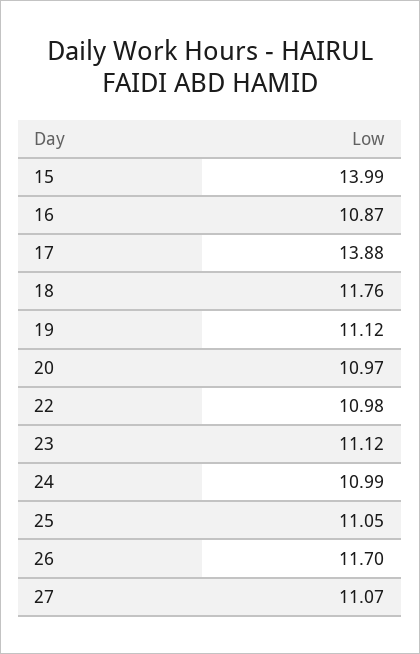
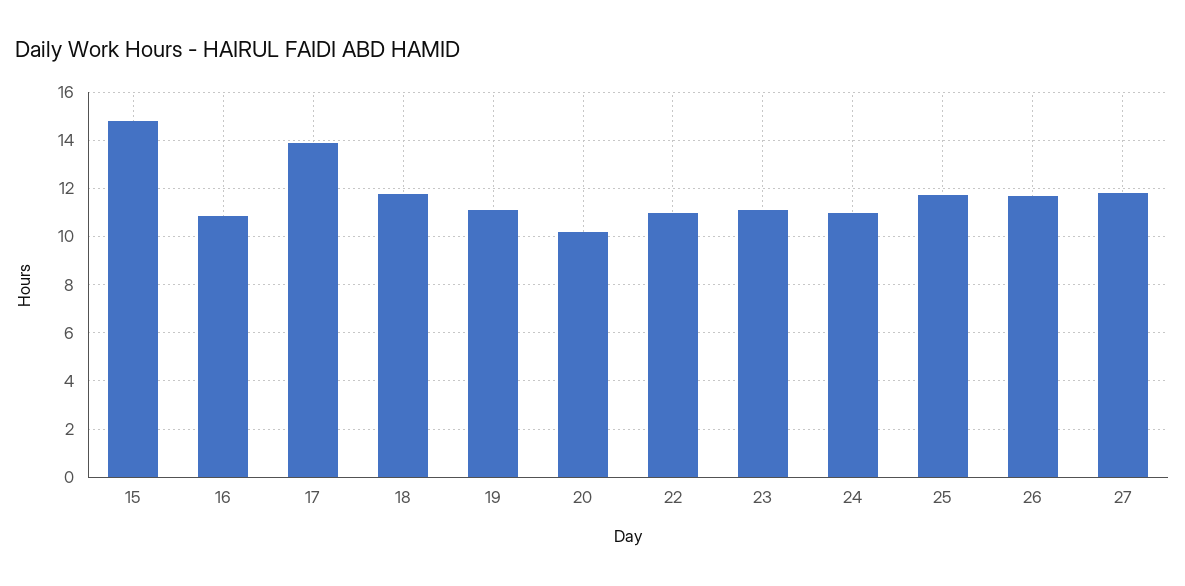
  {
-   "15": 13.99,
+   "15": 14.75,
    "16": 10.87,
    "17": 13.88,
    "18": 11.76,
    "19": 11.12,
-   "20": 10.97,
+   "20": 10.25,
    "22": 10.98,
    "23": 11.12,
    "24": 10.99,
-   "25": 11.05,
+   "25": 11.75,
    "26": 11.7,
-   "27": 11.07
+   "27": 11.75
  }

